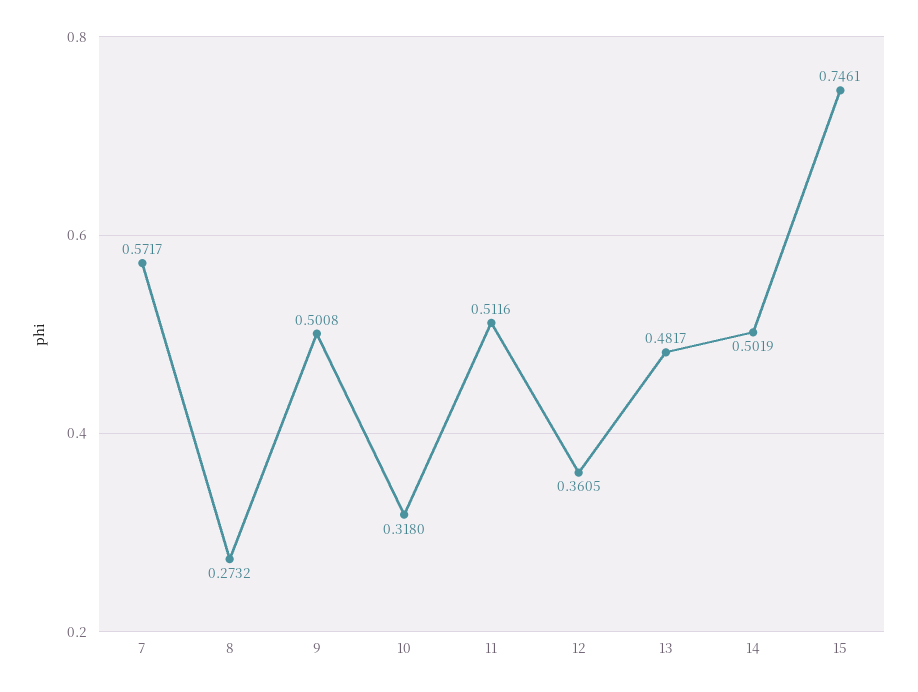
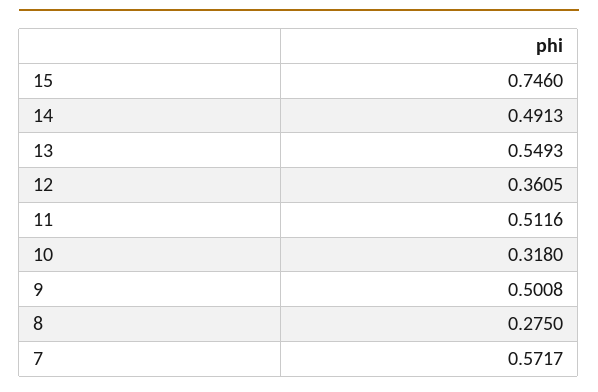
  {
    "7": 0.5717,
-   "8": 0.2732,
+   "8": 0.275,
    "9": 0.5008,
    "10": 0.318,
    "11": 0.5116,
    "12": 0.3605,
-   "13": 0.4817,
+   "13": 0.5493,
-   "14": 0.5019,
+   "14": 0.4913,
-   "15": 0.7461
+   "15": 0.746
  }

